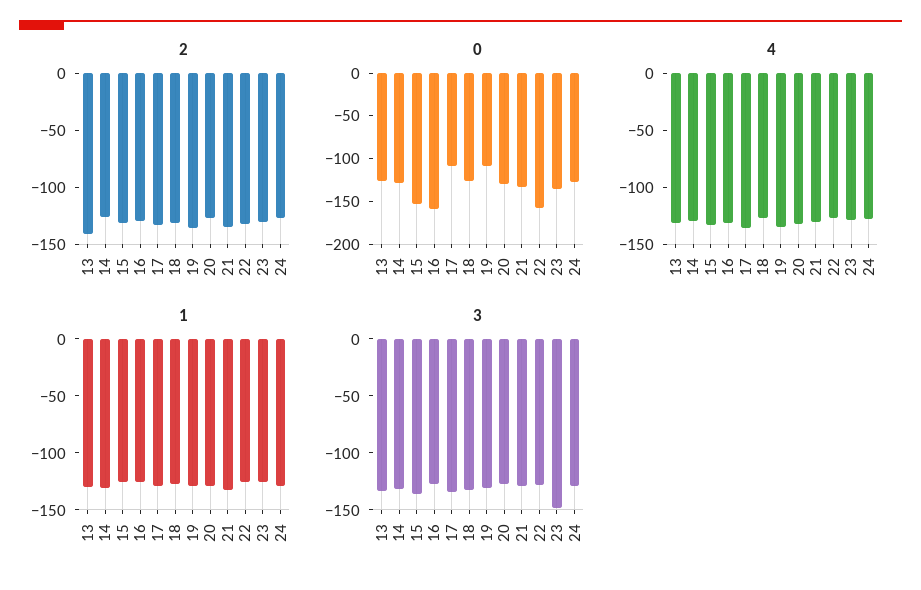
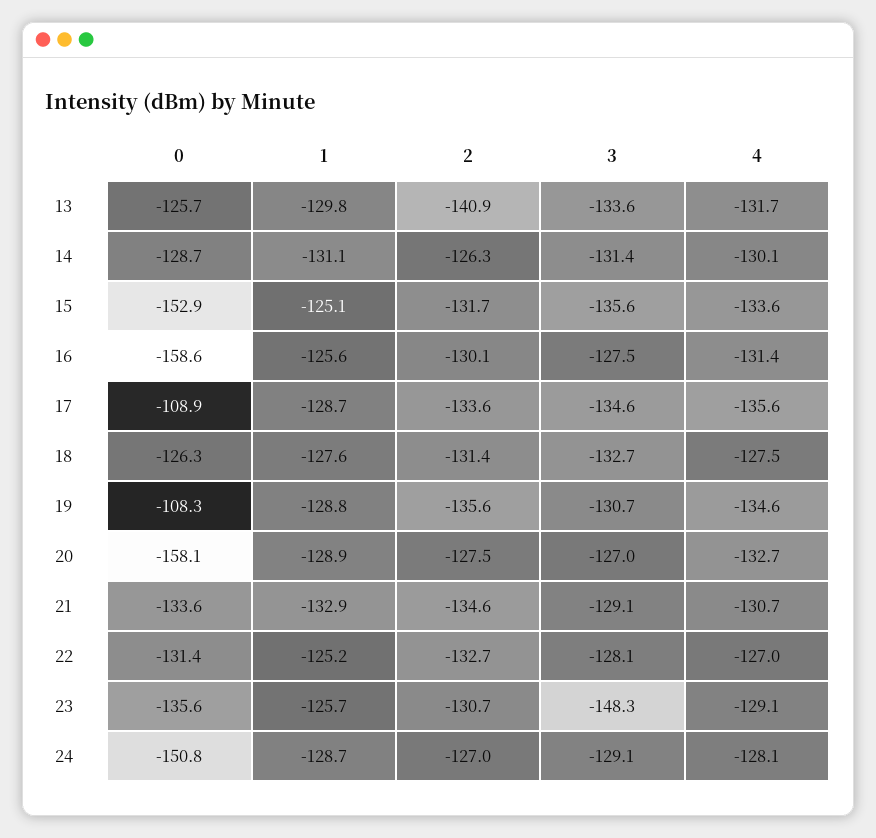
  {
    "2": {
      "13": -140.9,
      "14": -126.3,
      "15": -131.7,
      "16": -130.1,
      "17": -133.6,
      "18": -131.4,
      "19": -135.6,
      "20": -127.5,
      "21": -134.6,
      "22": -132.7,
      "23": -130.7,
      "24": -127
    },
    "0": {
      "13": -125.7,
      "14": -128.7,
      "15": -152.9,
      "16": -158.6,
      "17": -108.9,
      "18": -126.3,
      "19": -108.3,
-     "20": -130,
+     "20": -158.1,
      "21": -133.6,
-     "22": -160,
+     "22": -131.4,
      "23": -135.6,
-     "24": -130
+     "24": -150.8
    },
    "4": {
      "13": -131.7,
      "14": -130.1,
      "15": -133.6,
      "16": -131.4,
      "17": -135.6,
      "18": -127.5,
      "19": -134.6,
      "20": -132.7,
      "21": -130.7,
      "22": -127,
      "23": -129.1,
      "24": -128.1
    },
    "1": {
      "13": -129.8,
      "14": -131.1,
      "15": -125.1,
      "16": -125.6,
      "17": -128.7,
      "18": -127.6,
      "19": -128.8,
      "20": -128.9,
      "21": -132.9,
      "22": -125.2,
      "23": -125.7,
      "24": -128.7
    },
    "3": {
      "13": -133.6,
      "14": -131.4,
      "15": -135.6,
      "16": -127.5,
      "17": -134.6,
      "18": -132.7,
      "19": -130.7,
      "20": -127,
      "21": -129.1,
      "22": -128.1,
      "23": -148.3,
      "24": -129.1
    }
  }

